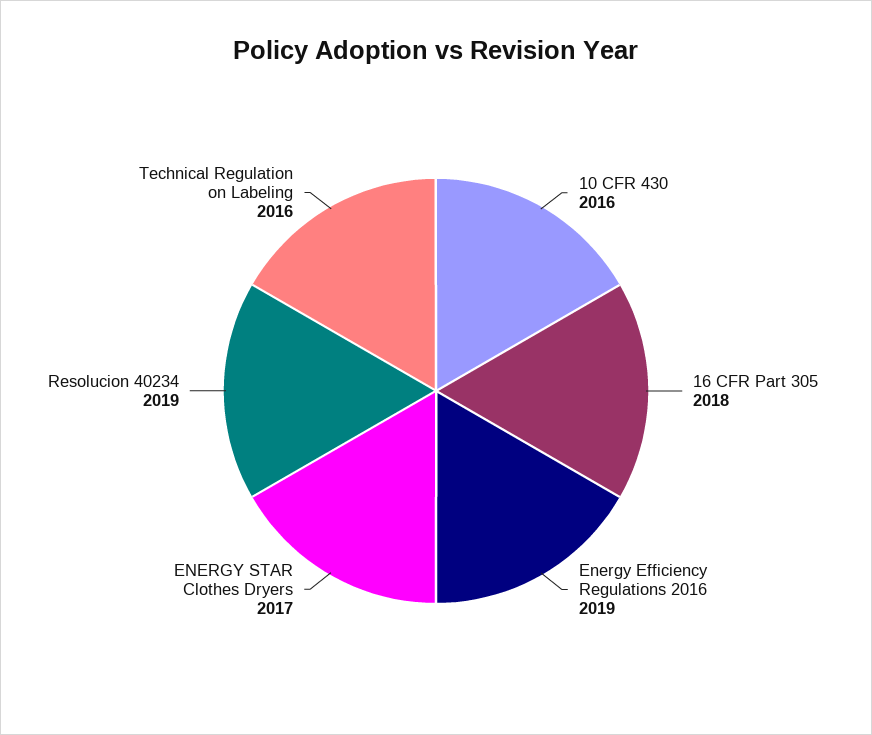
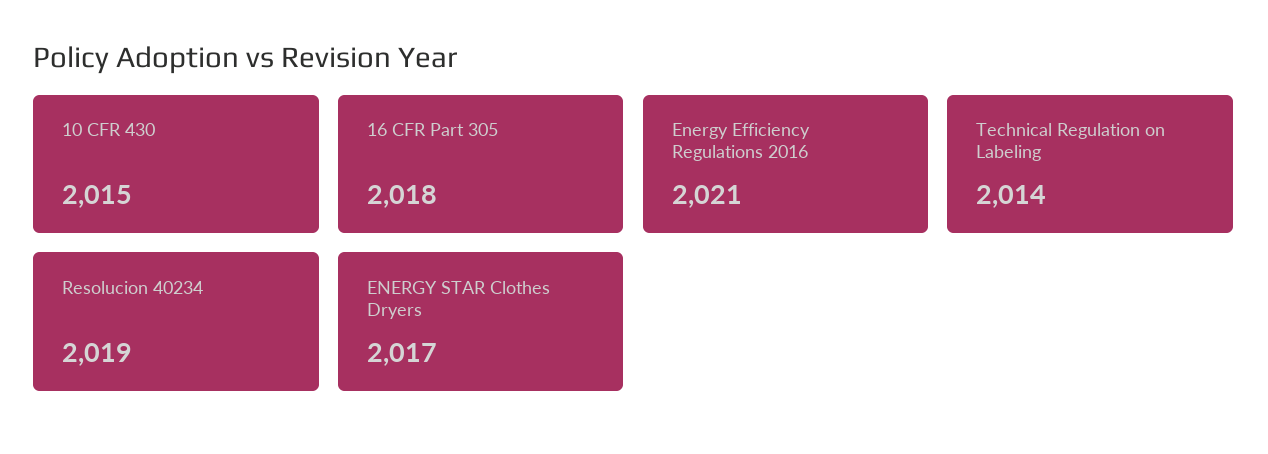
  {
-   "10 CFR 430": 2016,
+   "10 CFR 430": 2015,
    "16 CFR Part 305": 2018,
-   "Energy Efficiency Regulations 2016": 2019,
+   "Energy Efficiency Regulations 2016": 2021,
    "ENERGY STAR Clothes Dryers": 2017,
    "Resolucion 40234": 2019,
-   "Technical Regulation on Labeling": 2016
+   "Technical Regulation on Labeling": 2014
  }

